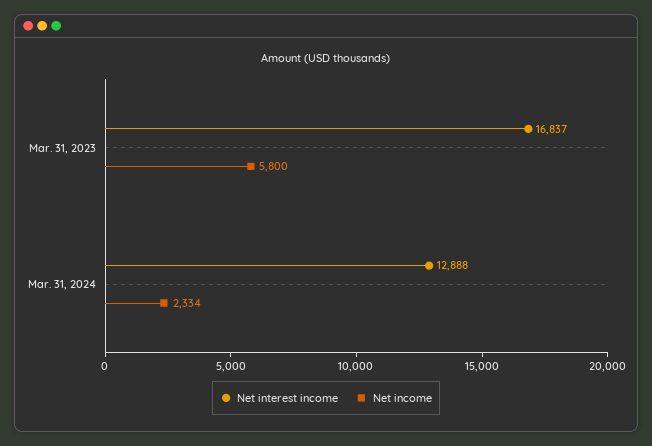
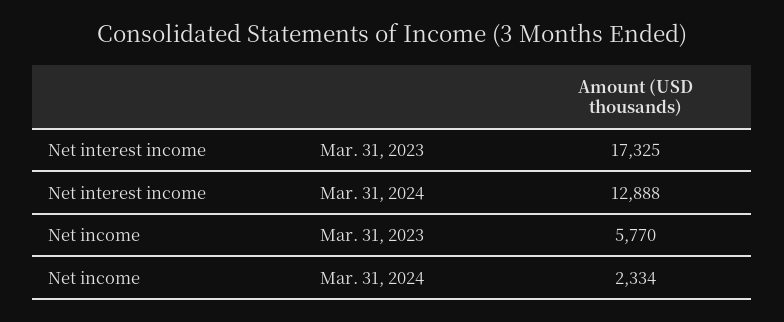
  {
    "Net interest income": {
-     "Mar. 31, 2023": 16837,
+     "Mar. 31, 2023": 17325,
      "Mar. 31, 2024": 12888
    },
    "Net income": {
-     "Mar. 31, 2023": 5800,
+     "Mar. 31, 2023": 5770,
      "Mar. 31, 2024": 2334
    }
  }

